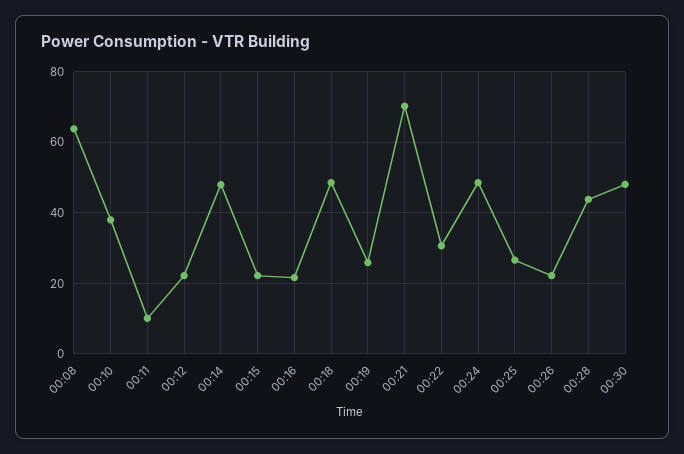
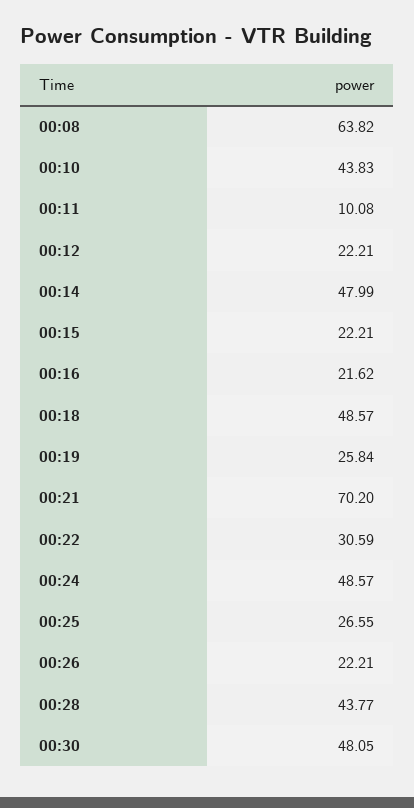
  {
    "00:08": 63.82,
-   "00:10": 38,
+   "00:10": 43.83,
    "00:11": 10.08,
    "00:12": 22.21,
    "00:14": 47.99,
    "00:15": 22.21,
    "00:16": 21.62,
    "00:18": 48.57,
    "00:19": 25.84,
    "00:21": 70.2,
    "00:22": 30.59,
    "00:24": 48.57,
    "00:25": 26.55,
    "00:26": 22.21,
    "00:28": 43.77,
    "00:30": 48.05
  }

